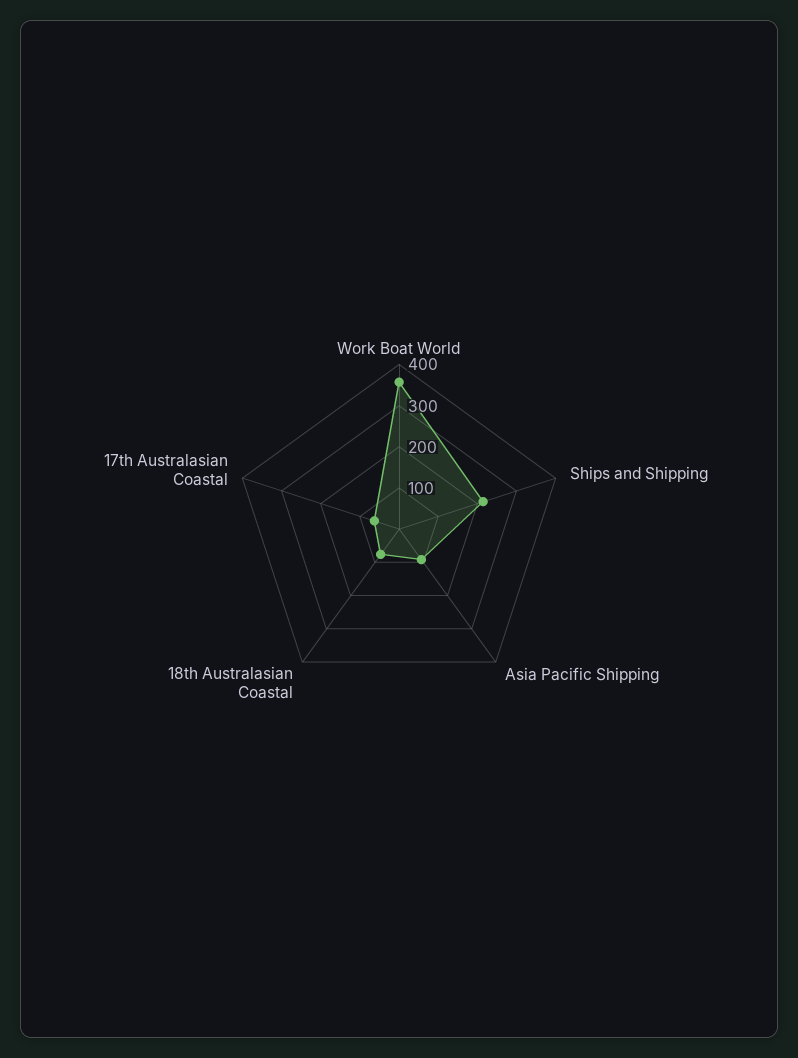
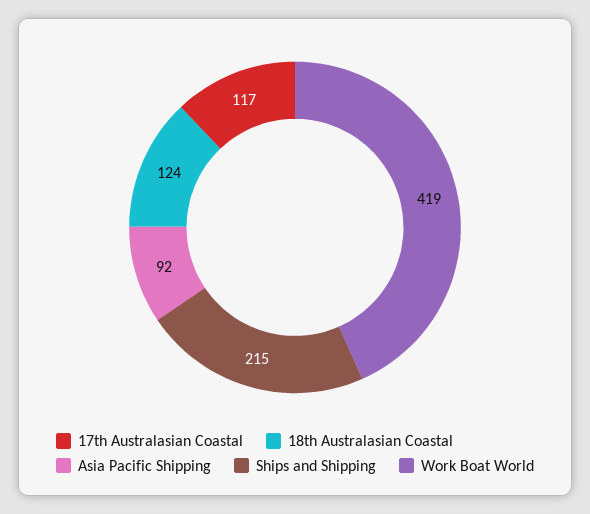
  {
-   "Work Boat World": 360,
+   "Work Boat World": 419,
    "Ships and Shipping": 215,
    "Asia Pacific Shipping": 92,
-   "18th Australasian Coastal": 80,
+   "18th Australasian Coastal": 124,
-   "17th Australasian Coastal": 60
+   "17th Australasian Coastal": 117
  }

